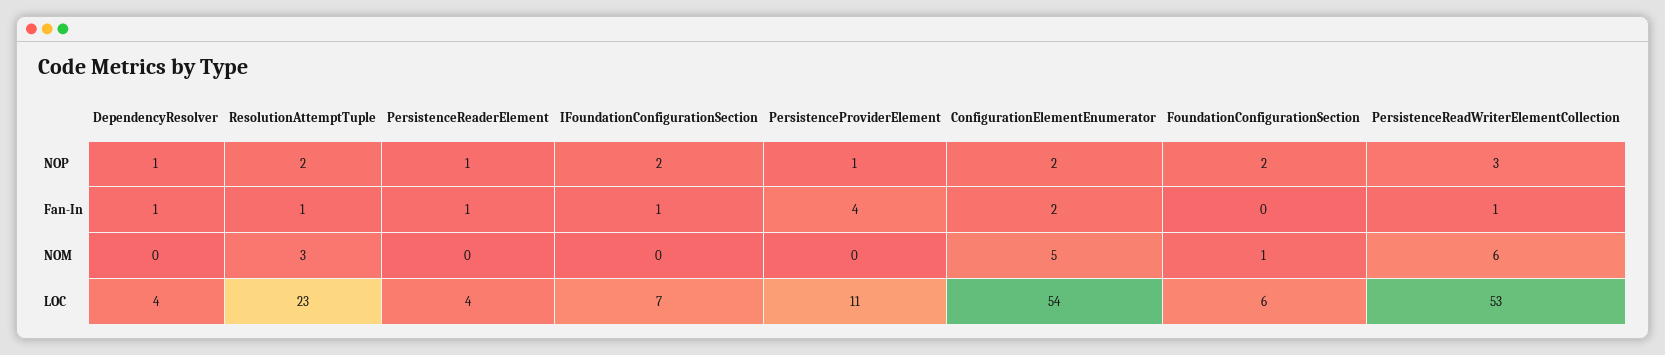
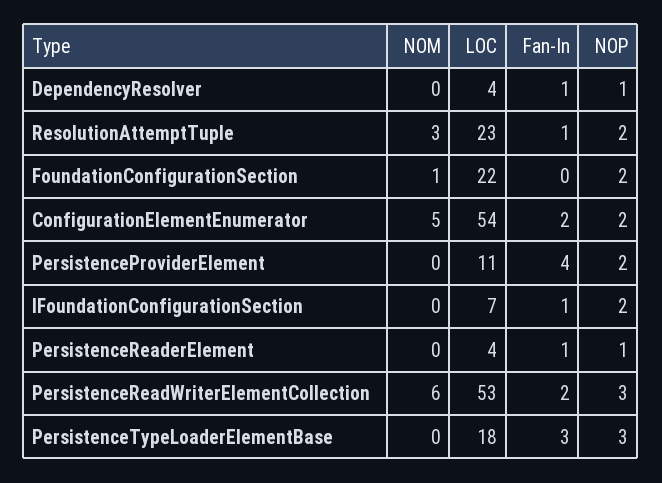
  {
    "DependencyResolver": {
      "NOP": 1,
      "Fan-In": 1,
      "NOM": 0,
      "LOC": 4
    },
    "ResolutionAttemptTuple": {
      "NOP": 2,
      "Fan-In": 1,
      "NOM": 3,
      "LOC": 23
    },
    "PersistenceReaderElement": {
      "NOP": 1,
      "Fan-In": 1,
      "NOM": 0,
      "LOC": 4
    },
    "IFoundationConfigurationSection": {
      "NOP": 2,
      "Fan-In": 1,
      "NOM": 0,
      "LOC": 7
    },
    "PersistenceProviderElement": {
-     "NOP": 1,
+     "NOP": 2,
      "Fan-In": 4,
      "NOM": 0,
      "LOC": 11
    },
    "ConfigurationElementEnumerator": {
      "NOP": 2,
      "Fan-In": 2,
      "NOM": 5,
      "LOC": 54
    },
    "FoundationConfigurationSection": {
      "NOP": 2,
      "Fan-In": 0,
      "NOM": 1,
-     "LOC": 6
+     "LOC": 22
    },
    "PersistenceReadWriterElementCollection": {
      "NOP": 3,
-     "Fan-In": 1,
+     "Fan-In": 2,
      "NOM": 6,
      "LOC": 53
-   }
+   },
+   "PersistenceTypeLoaderElementBase": {
+     "NOM": 0,
+     "LOC": 18,
+     "Fan-In": 3,
+     "NOP": 3
+   }
  }

